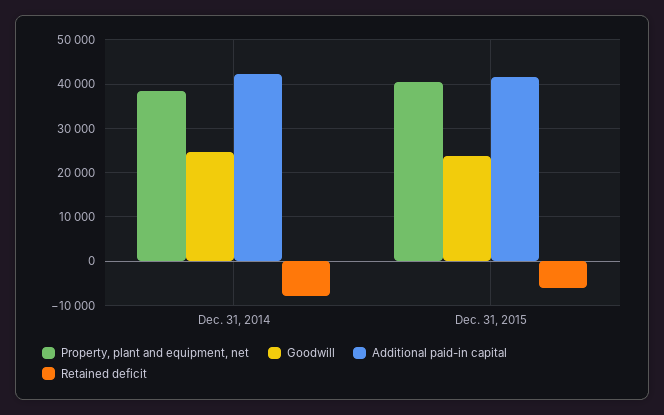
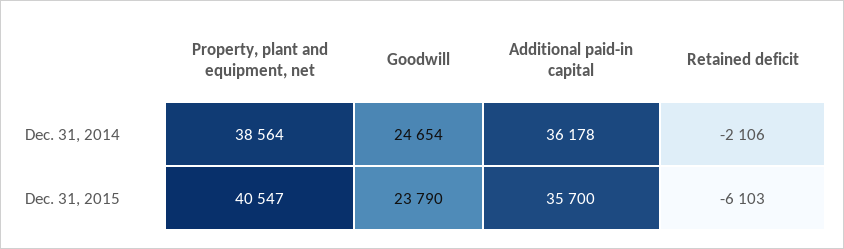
  {
    "Property, plant and equipment, net": {
      "Dec. 31, 2014": 38564,
      "Dec. 31, 2015": 40547
    },
    "Goodwill": {
      "Dec. 31, 2014": 24654,
      "Dec. 31, 2015": 23790
    },
    "Additional paid-in capital": {
-     "Dec. 31, 2014": 42000,
+     "Dec. 31, 2014": 36178,
-     "Dec. 31, 2015": 42000
+     "Dec. 31, 2015": 35700
    },
    "Retained deficit": {
-     "Dec. 31, 2014": -8000,
+     "Dec. 31, 2014": -2106,
      "Dec. 31, 2015": -6103
    }
  }

